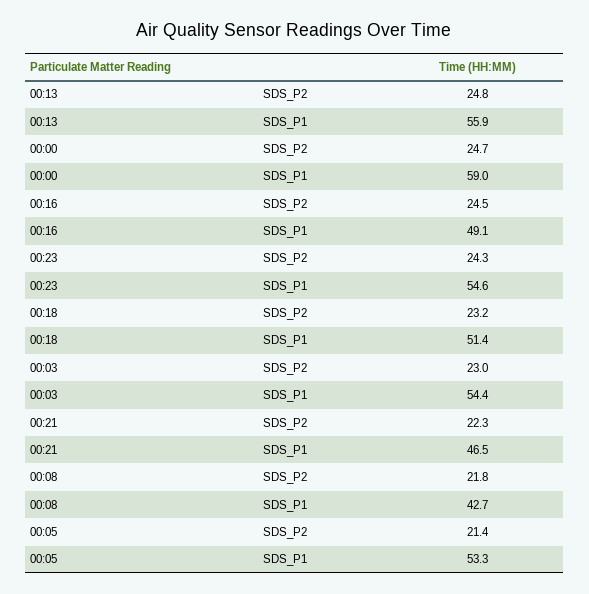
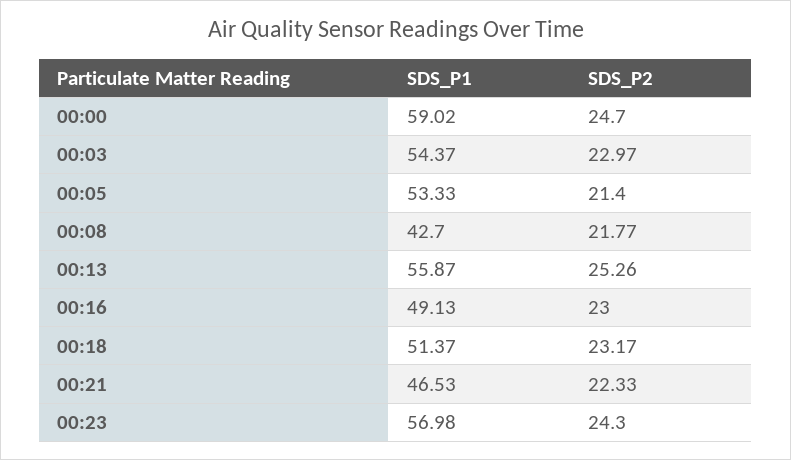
  {
    "00:13": {
-     "SDS_P2": 24.8,
+     "SDS_P2": 25.26,
      "SDS_P1": 55.87
    },
    "00:00": {
      "SDS_P2": 24.7,
      "SDS_P1": 59.02
    },
    "00:16": {
-     "SDS_P2": 24.5,
+     "SDS_P2": 23,
      "SDS_P1": 49.13
    },
    "00:23": {
      "SDS_P2": 24.3,
-     "SDS_P1": 54.6
+     "SDS_P1": 56.98
    },
    "00:18": {
      "SDS_P2": 23.17,
      "SDS_P1": 51.37
    },
    "00:03": {
      "SDS_P2": 22.97,
      "SDS_P1": 54.37
    },
    "00:21": {
      "SDS_P2": 22.33,
      "SDS_P1": 46.53
    },
    "00:08": {
      "SDS_P2": 21.77,
      "SDS_P1": 42.7
    },
    "00:05": {
      "SDS_P2": 21.4,
      "SDS_P1": 53.33
    }
  }

